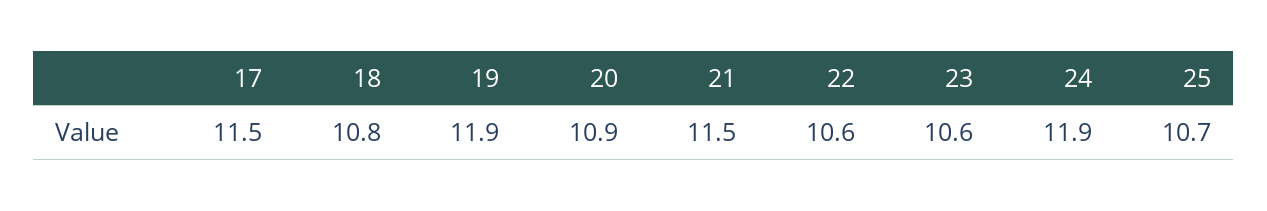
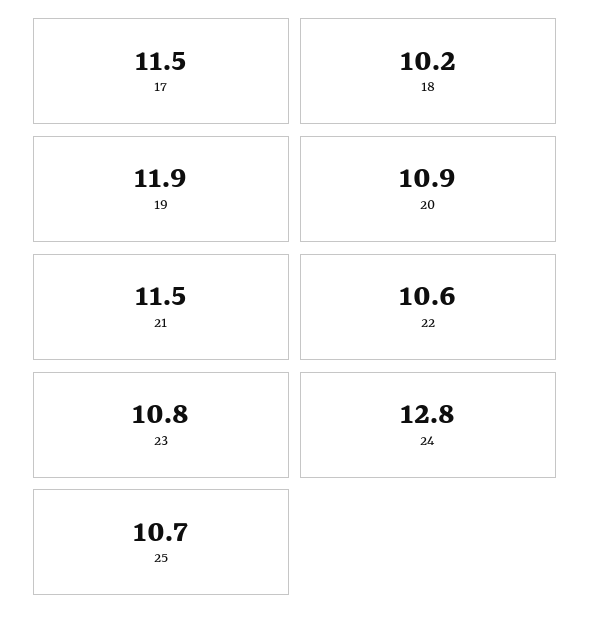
  {
    "17": 11.5,
-   "18": 10.8,
+   "18": 10.2,
    "19": 11.9,
    "20": 10.9,
    "21": 11.5,
    "22": 10.6,
-   "23": 10.6,
+   "23": 10.8,
-   "24": 11.9,
+   "24": 12.8,
    "25": 10.7
  }

